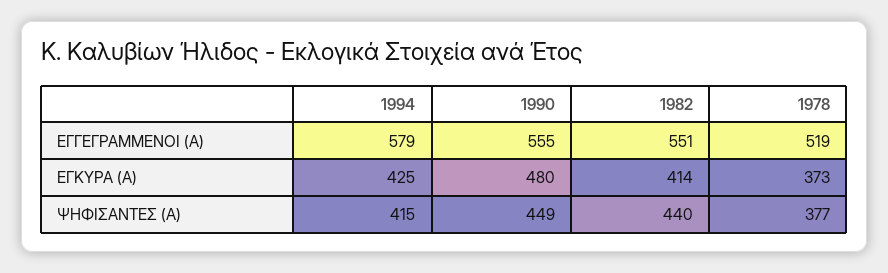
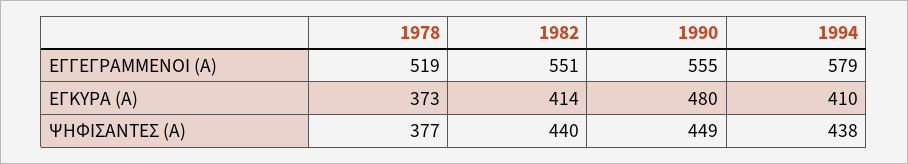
  {
    "1994": {
      "ΕΓΓΕΓΡΑΜΜΕΝΟΙ (Α)": 579,
-     "ΕΓΚΥΡΑ (Α)": 425,
+     "ΕΓΚΥΡΑ (Α)": 410,
-     "ΨΗΦΙΣΑΝΤΕΣ (Α)": 415
+     "ΨΗΦΙΣΑΝΤΕΣ (Α)": 438
    },
    "1990": {
      "ΕΓΓΕΓΡΑΜΜΕΝΟΙ (Α)": 555,
      "ΕΓΚΥΡΑ (Α)": 480,
      "ΨΗΦΙΣΑΝΤΕΣ (Α)": 449
    },
    "1982": {
      "ΕΓΓΕΓΡΑΜΜΕΝΟΙ (Α)": 551,
      "ΕΓΚΥΡΑ (Α)": 414,
      "ΨΗΦΙΣΑΝΤΕΣ (Α)": 440
    },
    "1978": {
      "ΕΓΓΕΓΡΑΜΜΕΝΟΙ (Α)": 519,
      "ΕΓΚΥΡΑ (Α)": 373,
      "ΨΗΦΙΣΑΝΤΕΣ (Α)": 377
    }
  }

